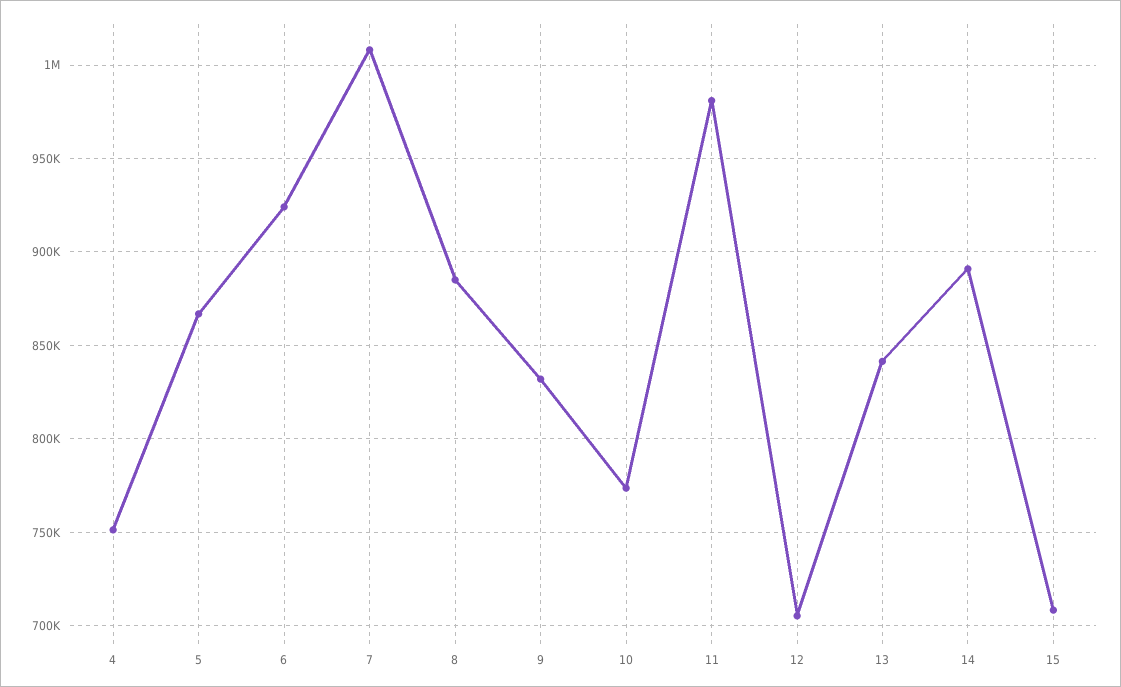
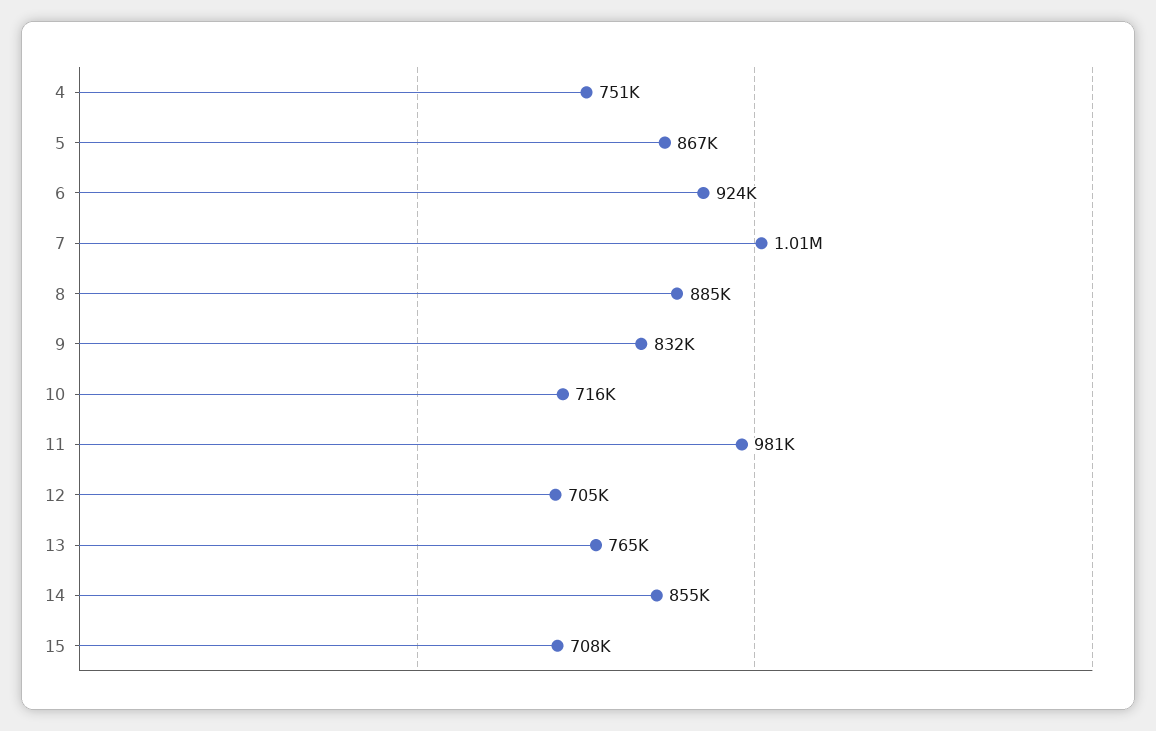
  {
    "4": 751000,
    "5": 867000,
    "6": 924000,
    "7": 1010000,
    "8": 885000,
    "9": 832000,
-   "10": 775000,
+   "10": 716000,
    "11": 981000,
    "12": 705000,
-   "13": 840000,
+   "13": 765000,
-   "14": 890000,
+   "14": 855000,
    "15": 708000
  }

